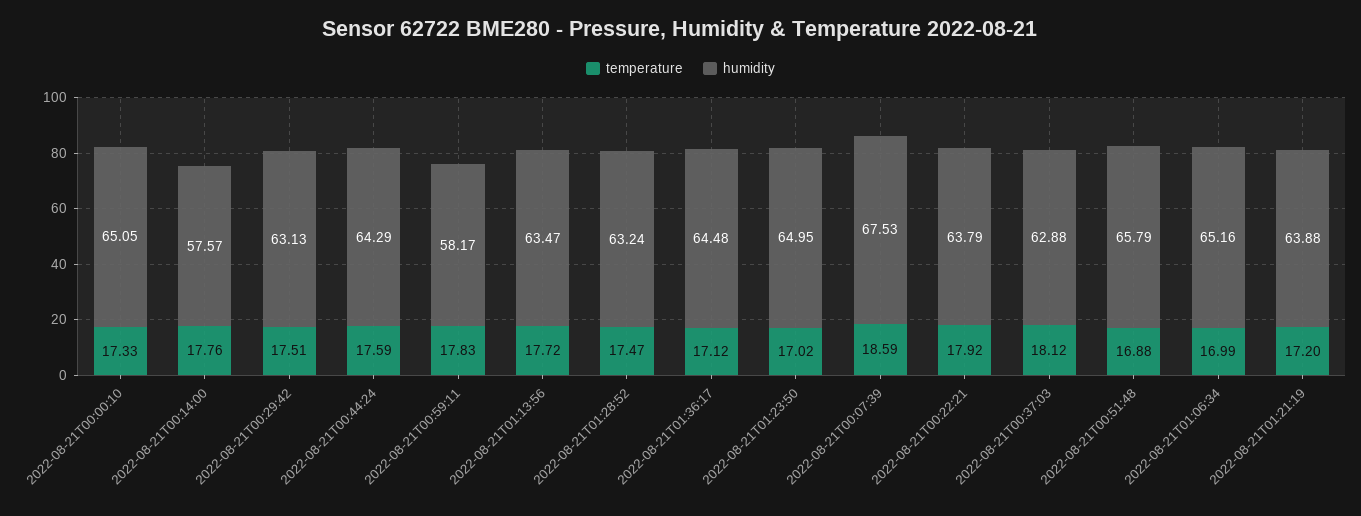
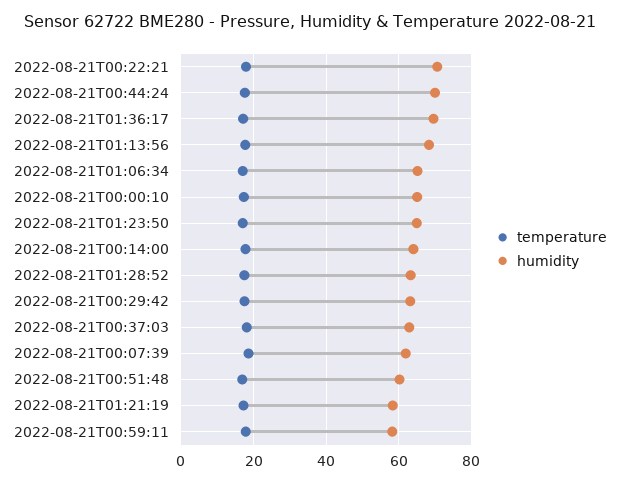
  {
    "temperature": {
      "2022-08-21T00:00:10": 17.33,
      "2022-08-21T00:14:00": 17.76,
      "2022-08-21T00:29:42": 17.51,
      "2022-08-21T00:44:24": 17.59,
      "2022-08-21T00:59:11": 17.83,
      "2022-08-21T01:13:56": 17.72,
      "2022-08-21T01:28:52": 17.47,
      "2022-08-21T01:36:17": 17.12,
      "2022-08-21T01:23:50": 17.02,
      "2022-08-21T00:07:39": 18.59,
      "2022-08-21T00:22:21": 17.92,
      "2022-08-21T00:37:03": 18.12,
      "2022-08-21T00:51:48": 16.88,
      "2022-08-21T01:06:34": 16.99,
      "2022-08-21T01:21:19": 17.2
    },
    "humidity": {
      "2022-08-21T00:00:10": 65.05,
-     "2022-08-21T00:14:00": 57.57,
+     "2022-08-21T00:14:00": 64,
      "2022-08-21T00:29:42": 63.13,
-     "2022-08-21T00:44:24": 64.29,
+     "2022-08-21T00:44:24": 70,
      "2022-08-21T00:59:11": 58.17,
-     "2022-08-21T01:13:56": 63.47,
+     "2022-08-21T01:13:56": 68,
      "2022-08-21T01:28:52": 63.24,
-     "2022-08-21T01:36:17": 64.48,
+     "2022-08-21T01:36:17": 70,
      "2022-08-21T01:23:50": 64.95,
-     "2022-08-21T00:07:39": 67.53,
+     "2022-08-21T00:07:39": 62,
-     "2022-08-21T00:22:21": 63.79,
+     "2022-08-21T00:22:21": 70,
      "2022-08-21T00:37:03": 62.88,
-     "2022-08-21T00:51:48": 65.79,
+     "2022-08-21T00:51:48": 60,
      "2022-08-21T01:06:34": 65.16,
-     "2022-08-21T01:21:19": 63.88
+     "2022-08-21T01:21:19": 58
    }
  }

